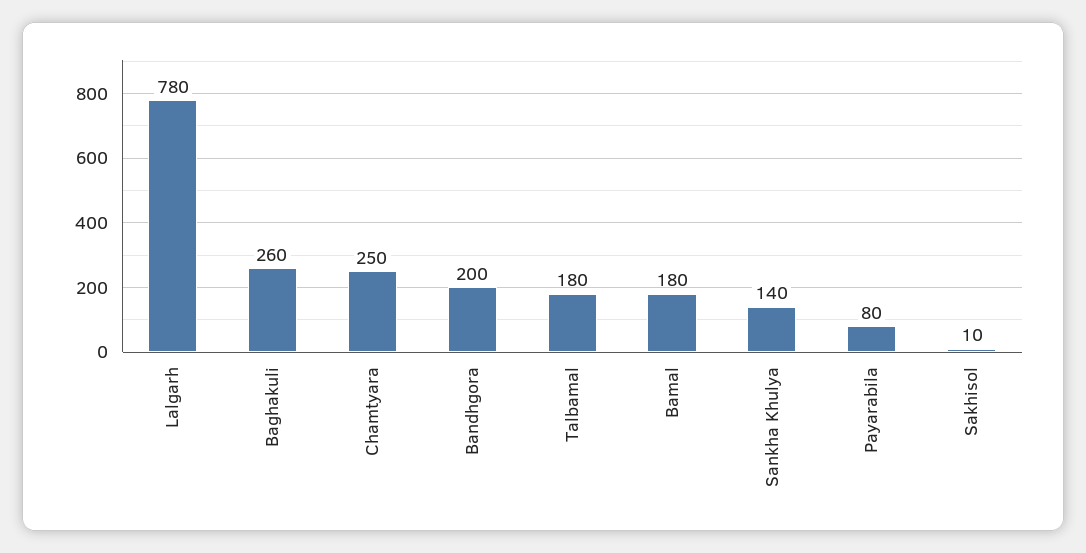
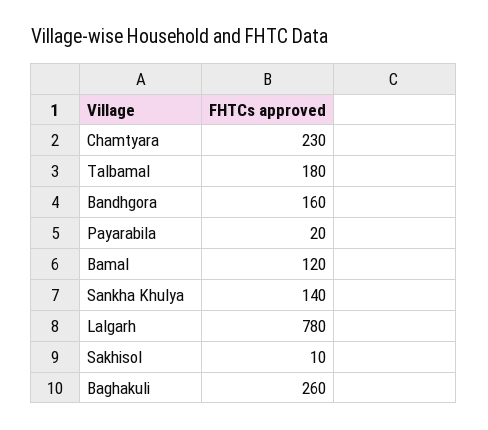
  {
    "Lalgarh": 780,
    "Baghakuli": 260,
-   "Chamtyara": 250,
+   "Chamtyara": 230,
-   "Bandhgora": 200,
+   "Bandhgora": 160,
    "Talbamal": 180,
-   "Bamal": 180,
+   "Bamal": 120,
    "Sankha Khulya": 140,
-   "Payarabila": 80,
+   "Payarabila": 20,
    "Sakhisol": 10
  }

